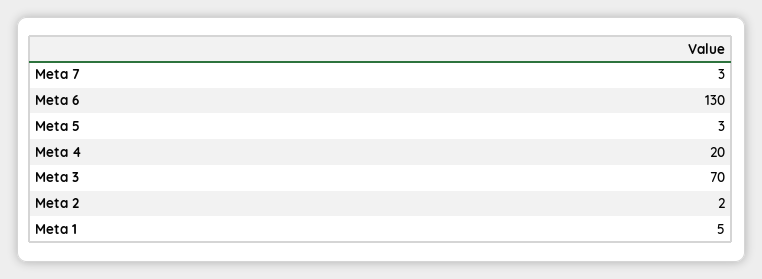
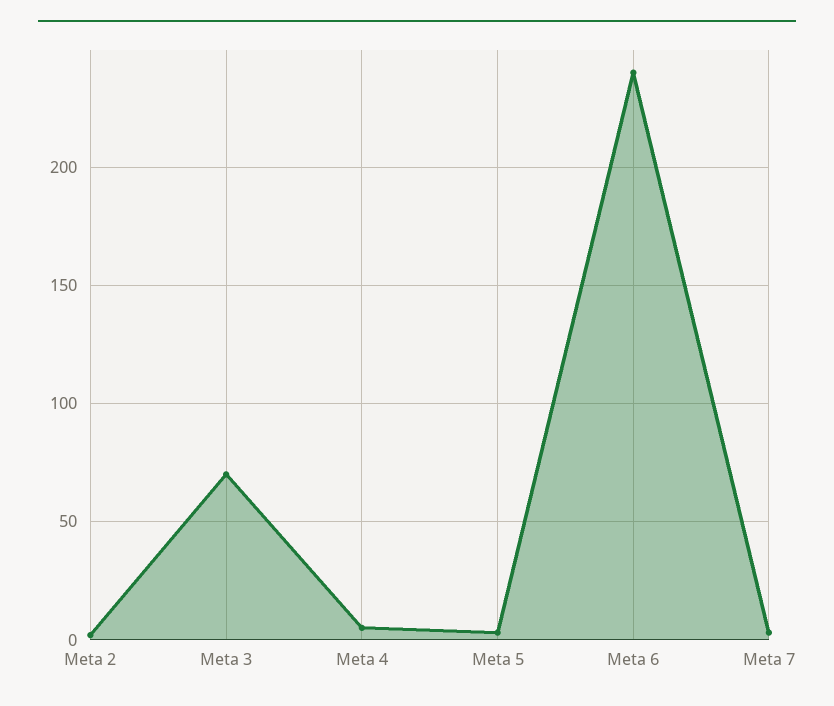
  {
    "Meta 7": 3,
-   "Meta 6": 130,
+   "Meta 6": 240,
    "Meta 5": 3,
-   "Meta 4": 20,
+   "Meta 4": 5,
    "Meta 3": 70,
-   "Meta 2": 2,
+   "Meta 2": 2
-   "Meta 1": 5
  }

